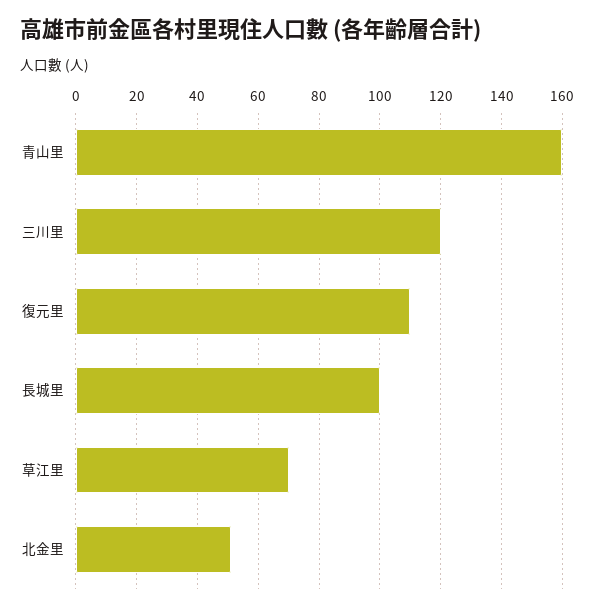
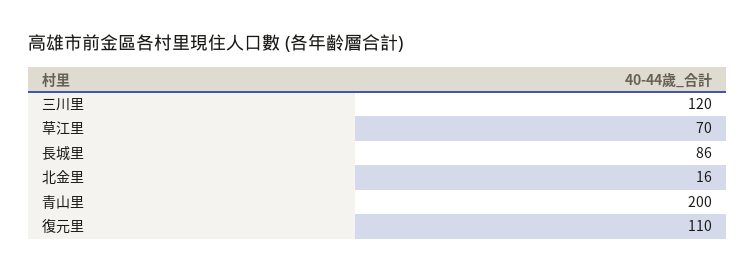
  {
-   "青山里": 160,
+   "青山里": 200,
    "三川里": 120,
    "復元里": 110,
-   "長城里": 100,
+   "長城里": 86,
    "草江里": 70,
-   "北金里": 50
+   "北金里": 16
  }

